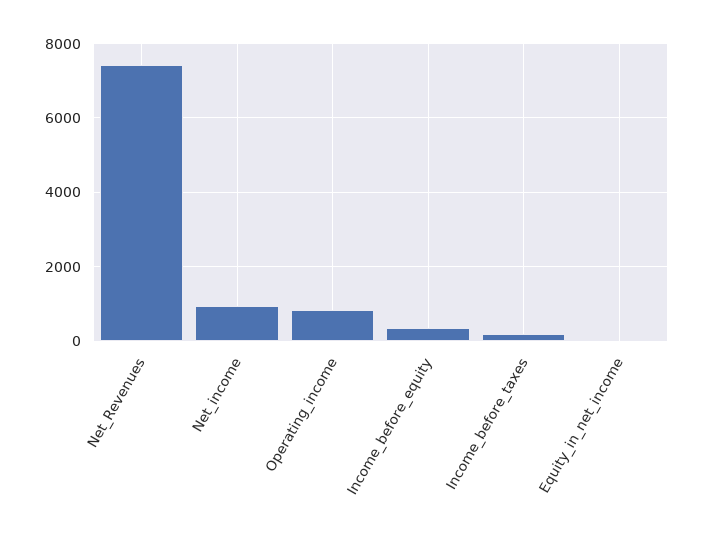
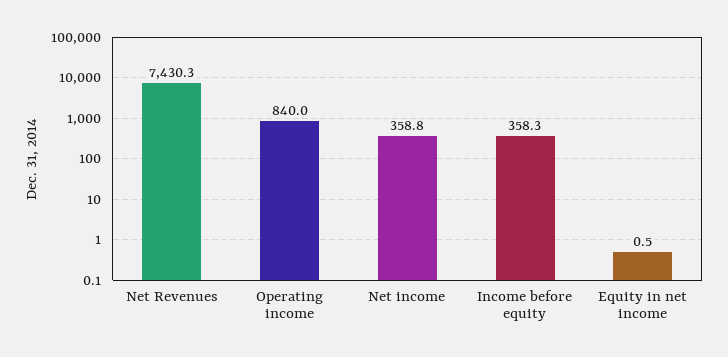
  {
    "Net_Revenues": 7430.3,
-   "Net_income": 1000,
+   "Net_income": 358.8,
    "Operating_income": 840,
    "Income_before_equity": 358.3,
-   "Income_before_taxes": 200,
    "Equity_in_net_income": 0.5
  }

